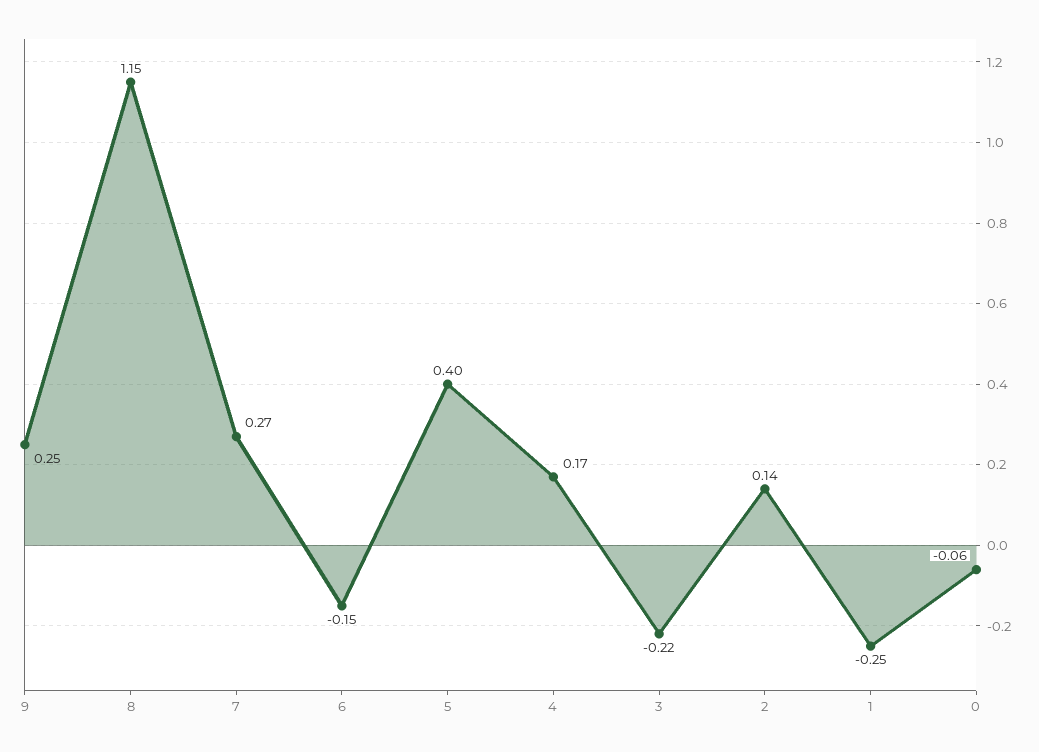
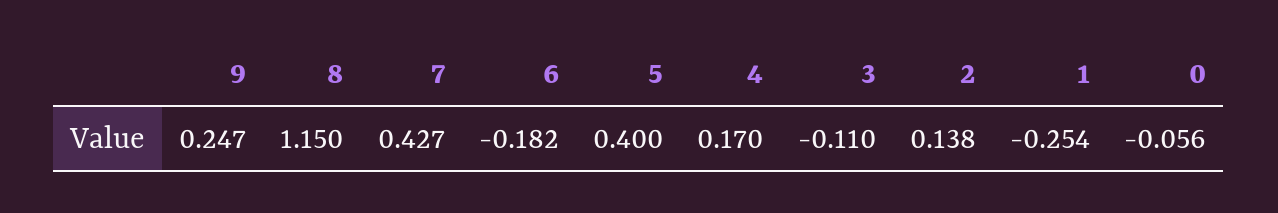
  {
    "9": 0.247,
    "8": 1.15,
-   "7": 0.27,
+   "7": 0.427,
-   "6": -0.15,
+   "6": -0.182,
    "5": 0.4,
    "4": 0.17,
-   "3": -0.22,
+   "3": -0.11,
    "2": 0.138,
    "1": -0.254,
    "0": -0.056
  }

